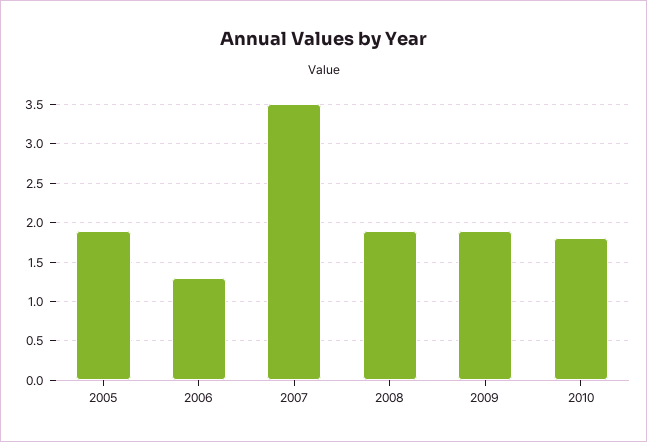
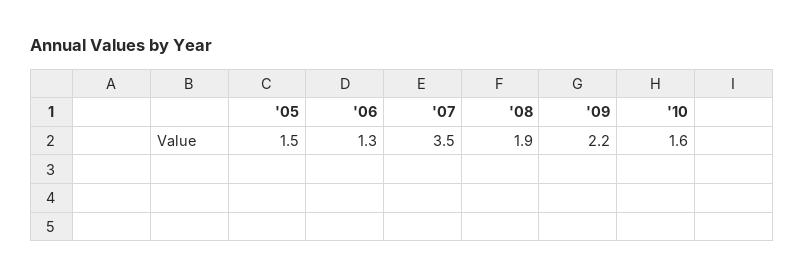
  {
-   "2005": 1.9,
+   "2005": 1.5,
    "2006": 1.3,
    "2007": 3.5,
    "2008": 1.9,
-   "2009": 1.9,
+   "2009": 2.2,
-   "2010": 1.8
+   "2010": 1.6
  }

